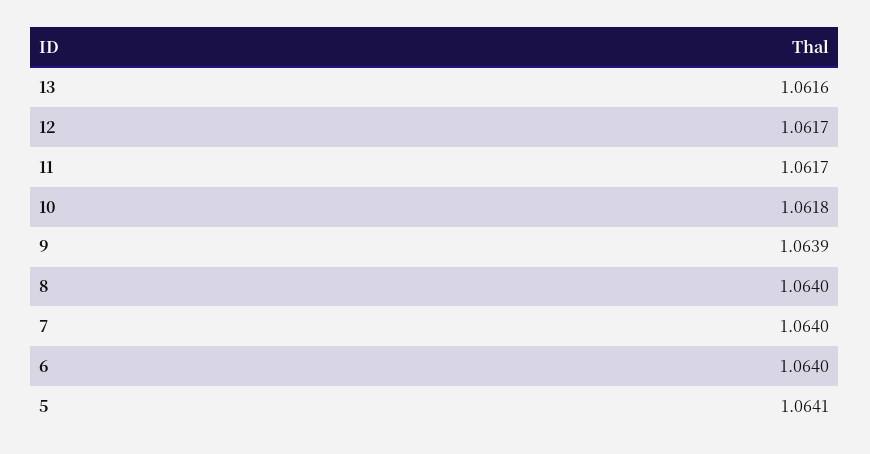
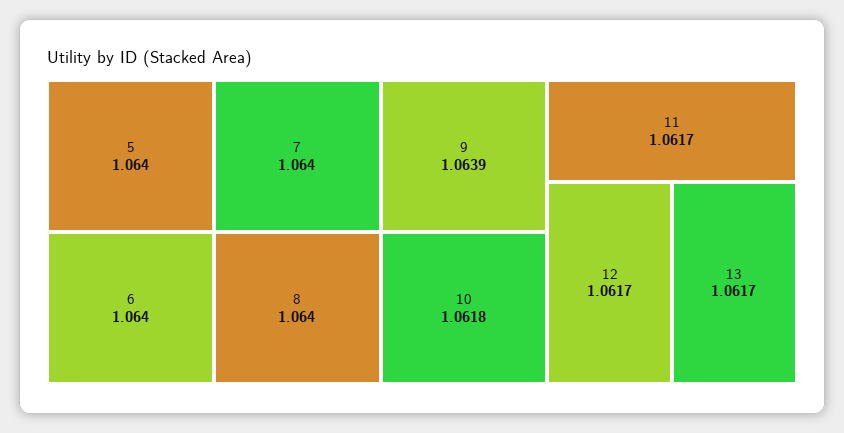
  {
-   "13": 1.0616,
+   "13": 1.0617,
    "12": 1.0617,
    "11": 1.0617,
    "10": 1.0618,
    "9": 1.0639,
    "8": 1.064,
    "7": 1.064,
    "6": 1.064,
-   "5": 1.0641
+   "5": 1.064
  }

